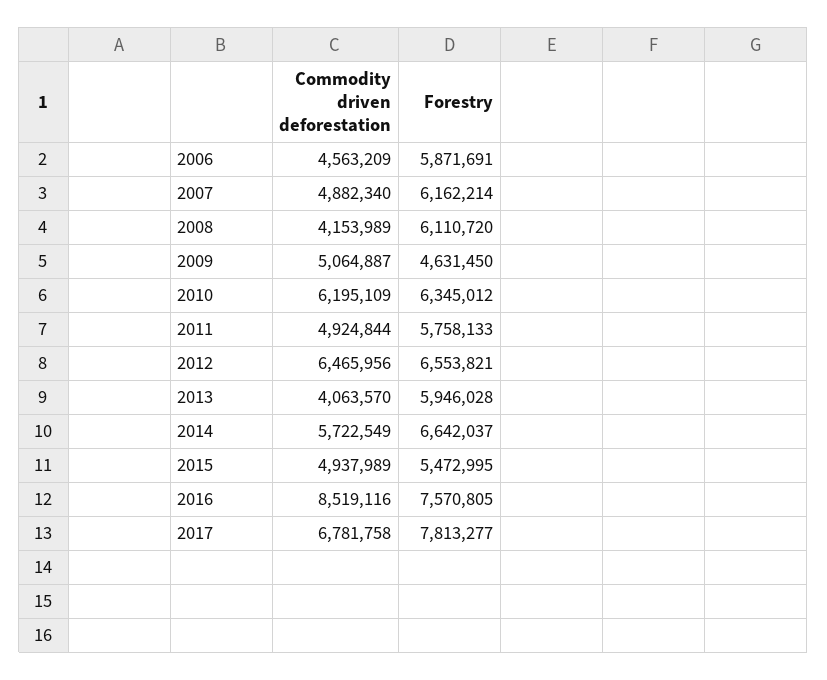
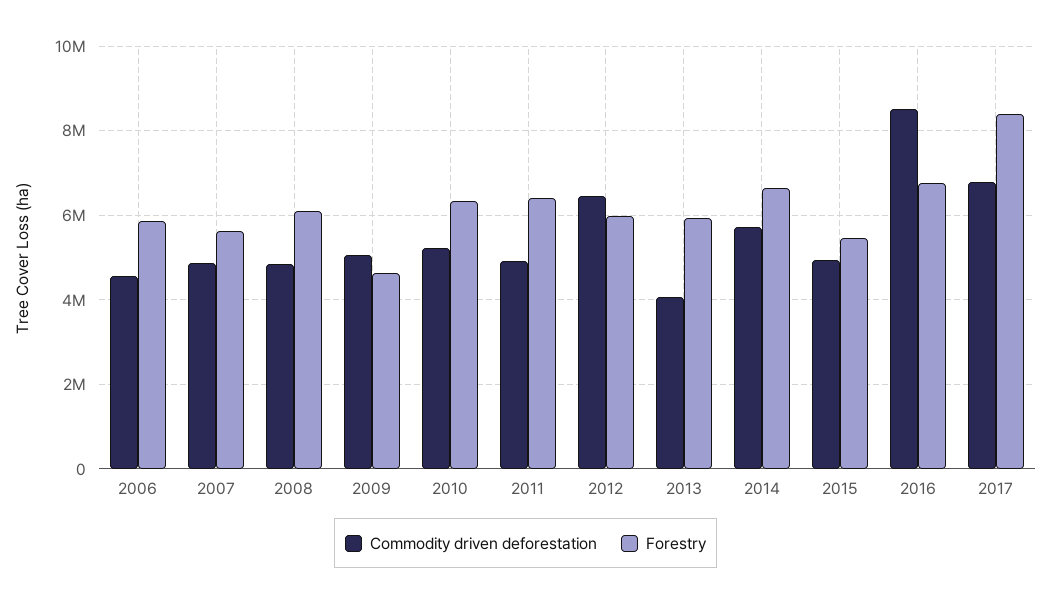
  {
    "Commodity driven deforestation": {
      "2006": 4563209,
      "2007": 4882340,
-     "2008": 4153989,
+     "2008": 4800000,
      "2009": 5064887,
-     "2010": 6195109,
+     "2010": 5200000,
      "2011": 4924844,
      "2012": 6465956,
      "2013": 4063570,
      "2014": 5722549,
      "2015": 4937989,
      "2016": 8519116,
      "2017": 6781758
    },
    "Forestry": {
      "2006": 5871691,
-     "2007": 6162214,
+     "2007": 5600000,
      "2008": 6110720,
      "2009": 4631450,
      "2010": 6345012,
-     "2011": 5758133,
+     "2011": 6400000,
-     "2012": 6553821,
+     "2012": 6000000,
      "2013": 5946028,
      "2014": 6642037,
      "2015": 5472995,
-     "2016": 7570805,
+     "2016": 6800000,
-     "2017": 7813277
+     "2017": 8400000
    }
  }

